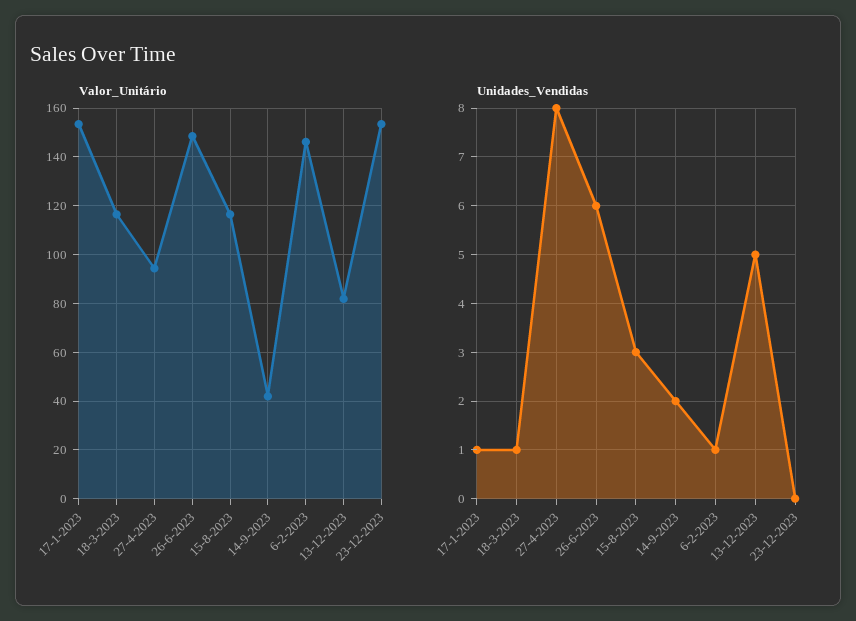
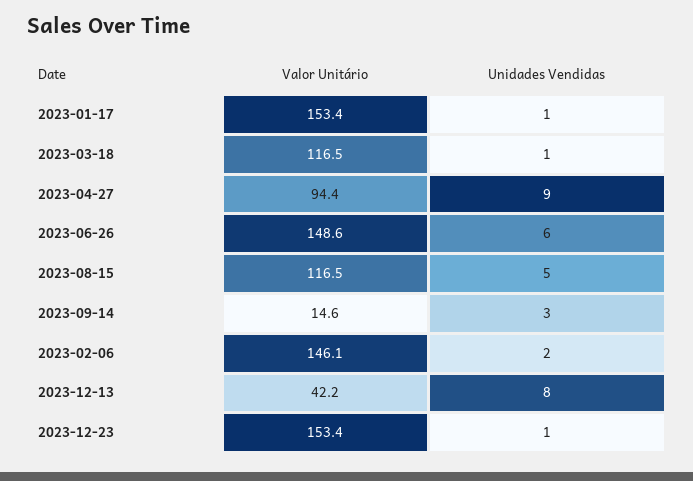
  {
    "Valor_Unitário": {
      "17-1-2023": 153.4,
      "18-3-2023": 116.5,
      "27-4-2023": 94.4,
      "26-6-2023": 148.6,
      "15-8-2023": 116.5,
-     "14-9-2023": 42.5,
+     "14-9-2023": 14.6,
      "6-2-2023": 146.1,
-     "13-12-2023": 82.5,
+     "13-12-2023": 42.2,
      "23-12-2023": 153.4
    },
    "Unidades_Vendidas": {
      "17-1-2023": 1,
      "18-3-2023": 1,
-     "27-4-2023": 8,
+     "27-4-2023": 9,
      "26-6-2023": 6,
-     "15-8-2023": 3,
+     "15-8-2023": 5,
-     "14-9-2023": 2,
+     "14-9-2023": 3,
-     "6-2-2023": 1,
+     "6-2-2023": 2,
-     "13-12-2023": 5,
+     "13-12-2023": 8,
-     "23-12-2023": 0
+     "23-12-2023": 1
    }
  }

